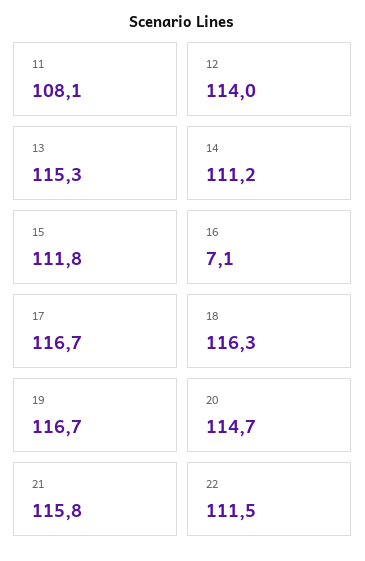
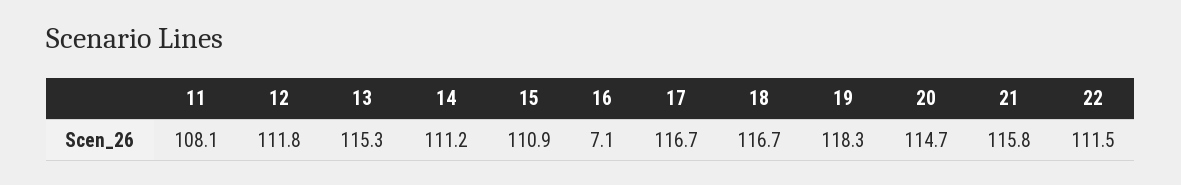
  {
    "11": 108.1,
-   "12": 114,
+   "12": 111.8,
    "13": 115.3,
    "14": 111.2,
-   "15": 111.8,
+   "15": 110.9,
    "16": 7.1,
    "17": 116.7,
-   "18": 116.3,
+   "18": 116.7,
-   "19": 116.7,
+   "19": 118.3,
    "20": 114.7,
    "21": 115.8,
    "22": 111.5
  }

